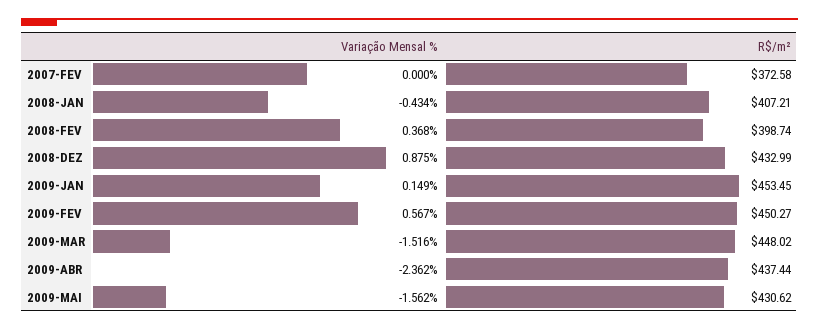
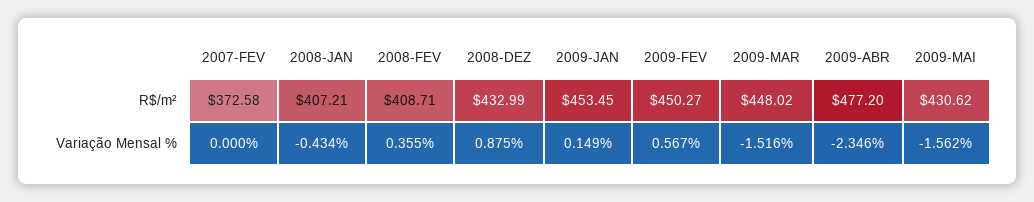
  {
    "Variação Mensal %": {
      "2007-FEV": 0,
      "2008-JAN": -0.434,
-     "2008-FEV": 0.368,
+     "2008-FEV": 0.355,
      "2008-DEZ": 0.875,
      "2009-JAN": 0.149,
      "2009-FEV": 0.567,
      "2009-MAR": -1.516,
-     "2009-ABR": -2.362,
+     "2009-ABR": -2.346,
      "2009-MAI": -1.562
    },
    "R$/m²": {
      "2007-FEV": 372.58,
      "2008-JAN": 407.21,
-     "2008-FEV": 398.74,
+     "2008-FEV": 408.71,
      "2008-DEZ": 432.99,
      "2009-JAN": 453.45,
      "2009-FEV": 450.27,
      "2009-MAR": 448.02,
-     "2009-ABR": 437.44,
+     "2009-ABR": 477.2,
      "2009-MAI": 430.62
    }
  }

